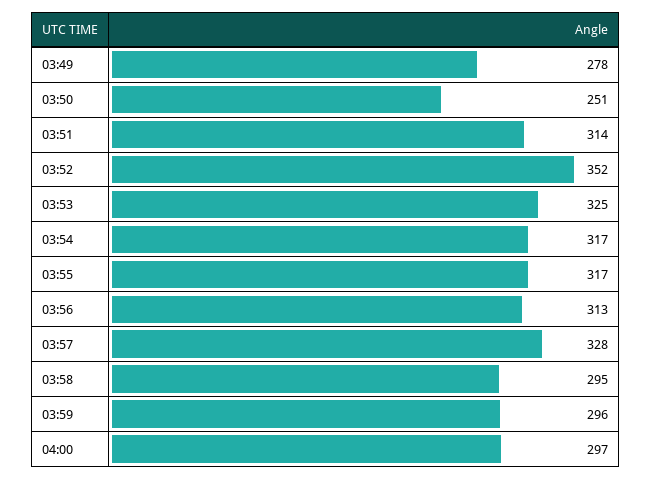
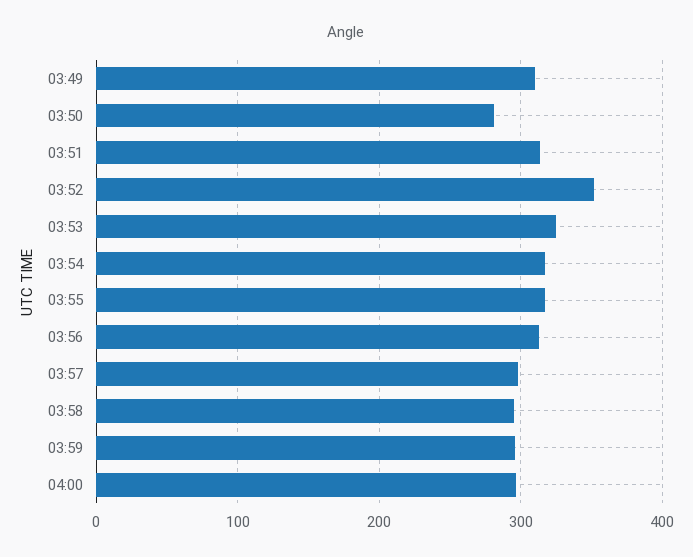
  {
-   "03:49": 278,
+   "03:49": 310,
-   "03:50": 251,
+   "03:50": 280,
    "03:51": 314,
    "03:52": 352,
    "03:53": 325,
    "03:54": 317,
    "03:55": 317,
    "03:56": 313,
-   "03:57": 328,
+   "03:57": 300,
    "03:58": 295,
    "03:59": 296,
    "04:00": 297
  }

